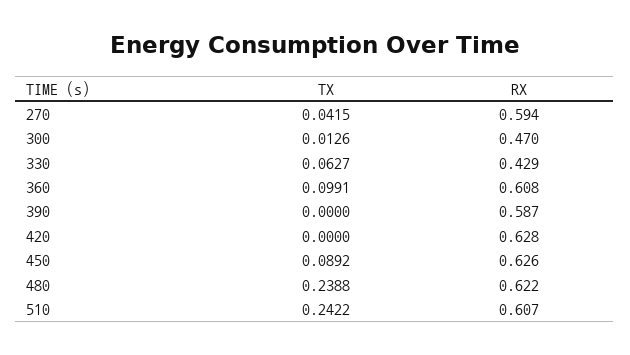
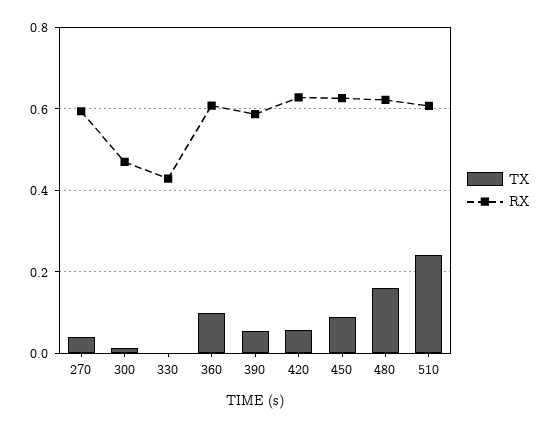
  {
    "TX": {
      "270": 0.0415,
      "300": 0.0126,
-     "330": 0.0627,
+     "330": 0,
      "360": 0.0991,
-     "390": 0,
+     "390": 0.06,
-     "420": 0,
+     "420": 0.06,
      "450": 0.0892,
-     "480": 0.2388,
+     "480": 0.16,
      "510": 0.2422
    },
    "RX": {
      "270": 0.594,
      "300": 0.47,
      "330": 0.429,
      "360": 0.608,
      "390": 0.587,
      "420": 0.628,
      "450": 0.626,
      "480": 0.622,
      "510": 0.607
    }
  }

